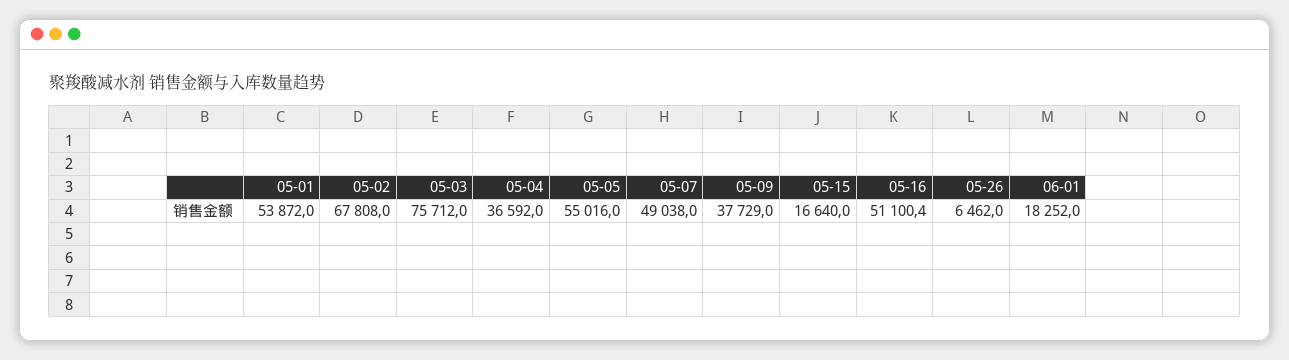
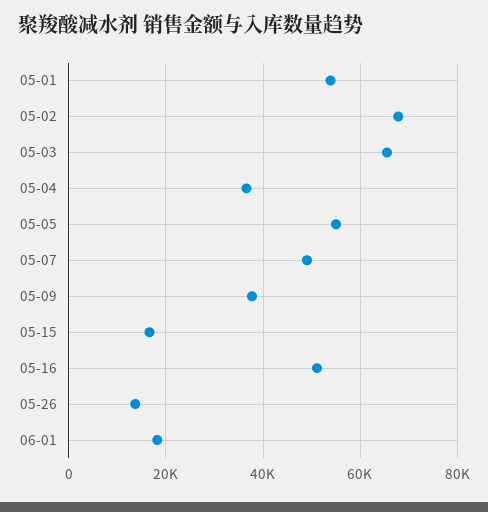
  {
    "05-01": 53872,
    "05-02": 67808,
-   "05-03": 75712,
+   "05-03": 66000,
    "05-04": 36592,
    "05-05": 55016,
    "05-07": 49038,
    "05-09": 37729,
    "05-15": 16640,
    "05-16": 51100.4,
-   "05-26": 6462,
+   "05-26": 14000,
    "06-01": 18252
  }

